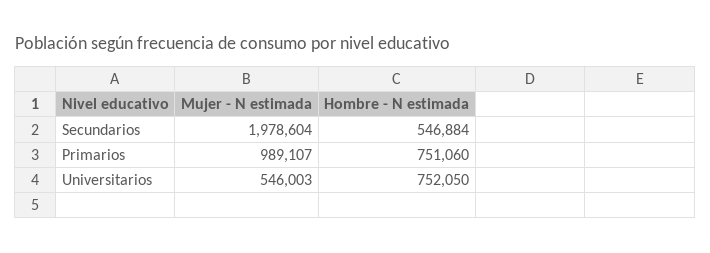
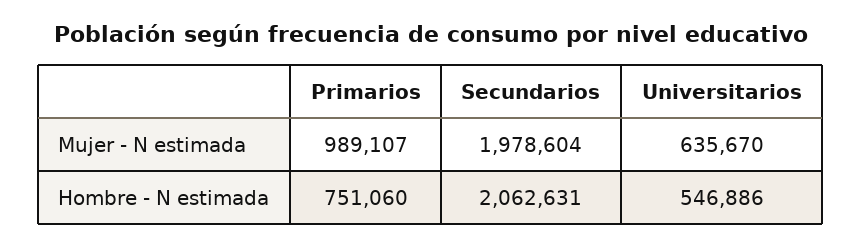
  {
    "Mujer - N estimada": {
      "Secundarios": 1978604,
      "Primarios": 989107,
-     "Universitarios": 546003
+     "Universitarios": 635670
    },
    "Hombre - N estimada": {
-     "Secundarios": 546884,
+     "Secundarios": 2062631,
      "Primarios": 751060,
-     "Universitarios": 752050
+     "Universitarios": 546886
    }
  }

